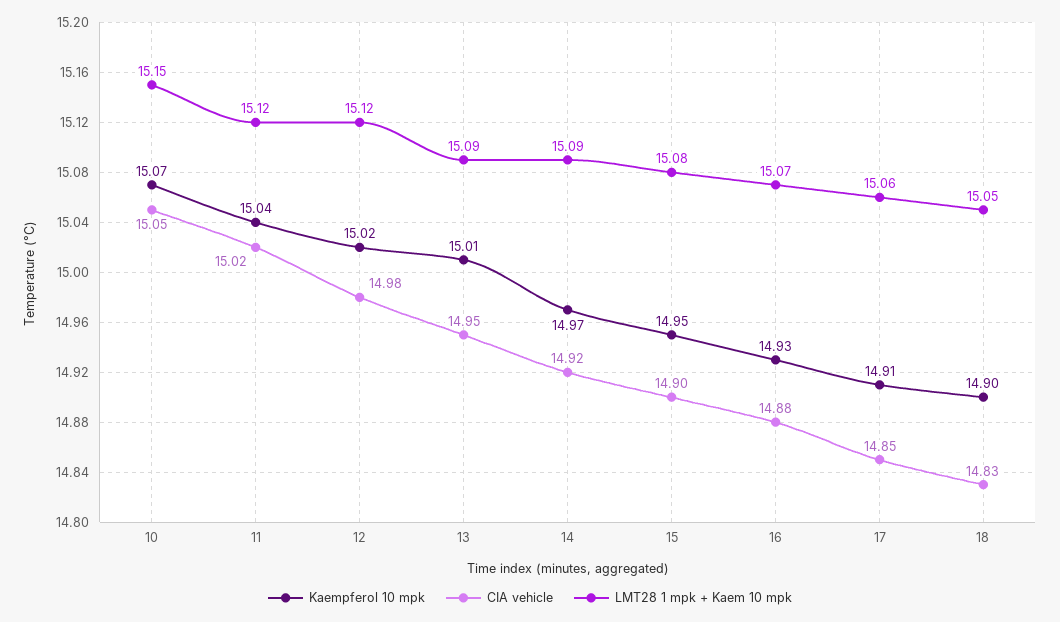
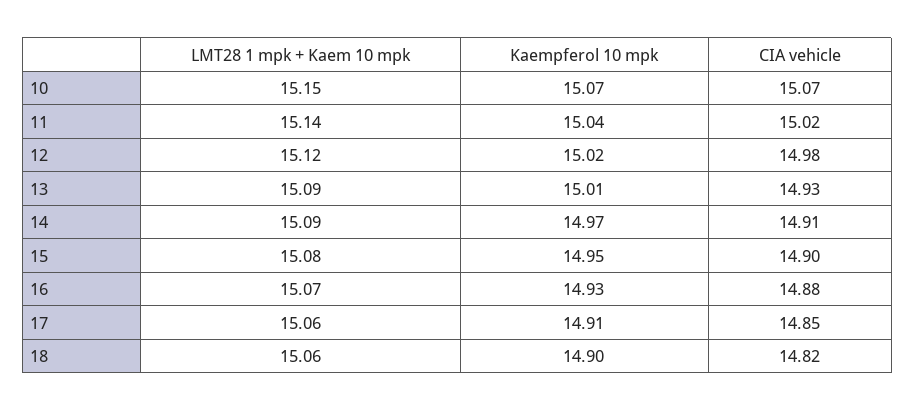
  {
    "Kaempferol 10 mpk": {
      "10": 15.07,
      "11": 15.04,
      "12": 15.02,
      "13": 15.01,
      "14": 14.97,
      "15": 14.95,
      "16": 14.93,
      "17": 14.91,
      "18": 14.9
    },
    "CIA vehicle": {
-     "10": 15.05,
+     "10": 15.07,
      "11": 15.02,
      "12": 14.98,
-     "13": 14.95,
+     "13": 14.93,
-     "14": 14.92,
+     "14": 14.91,
      "15": 14.9,
      "16": 14.88,
      "17": 14.85,
-     "18": 14.83
+     "18": 14.82
    },
    "LMT28 1 mpk + Kaem 10 mpk": {
      "10": 15.15,
-     "11": 15.12,
+     "11": 15.14,
      "12": 15.12,
      "13": 15.09,
      "14": 15.09,
      "15": 15.08,
      "16": 15.07,
      "17": 15.06,
-     "18": 15.05
+     "18": 15.06
    }
  }

